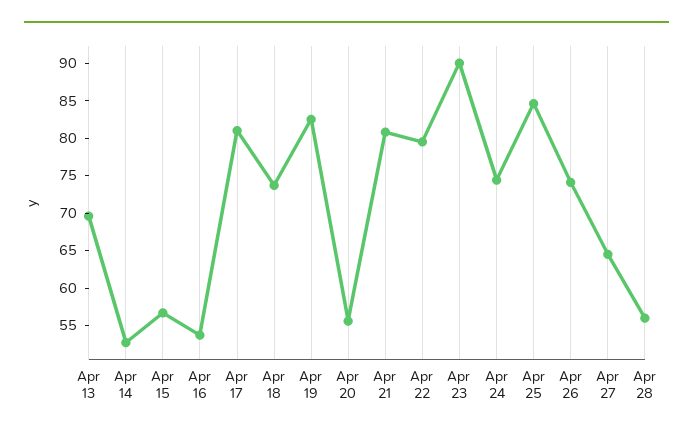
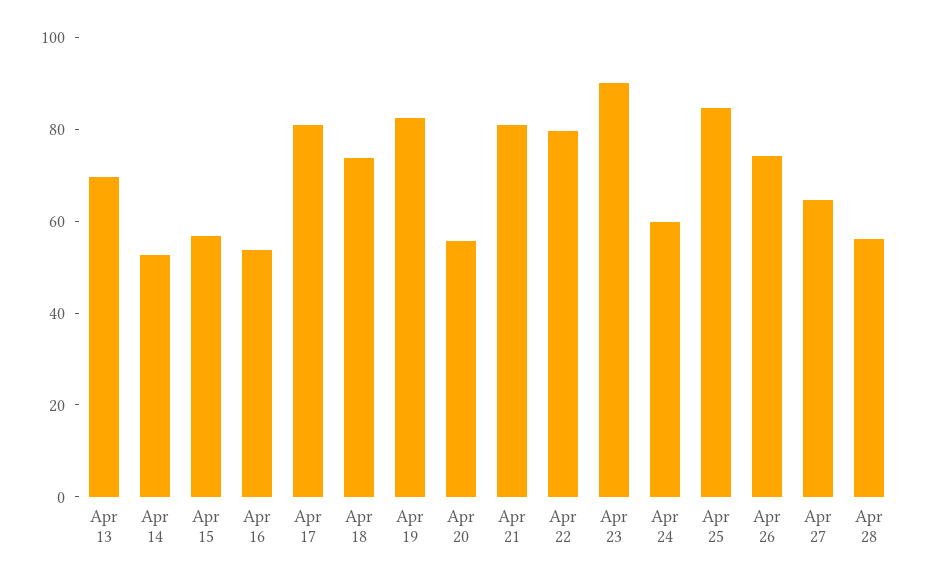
  {
    "Apr 13": 70,
    "Apr 14": 52.5,
    "Apr 15": 57.5,
    "Apr 16": 52.5,
    "Apr 17": 80,
    "Apr 18": 72.5,
    "Apr 19": 82.5,
    "Apr 20": 55,
    "Apr 21": 80,
    "Apr 22": 80,
    "Apr 23": 90,
-   "Apr 24": 75,
+   "Apr 24": 60,
    "Apr 25": 85,
    "Apr 26": 75,
    "Apr 27": 65,
    "Apr 28": 55
  }

